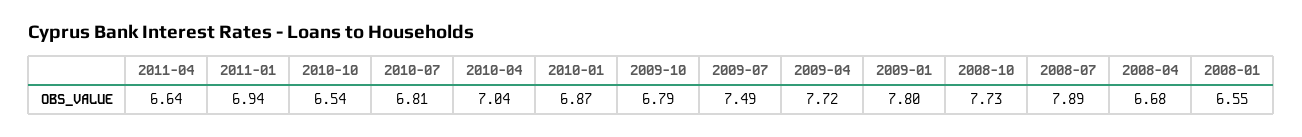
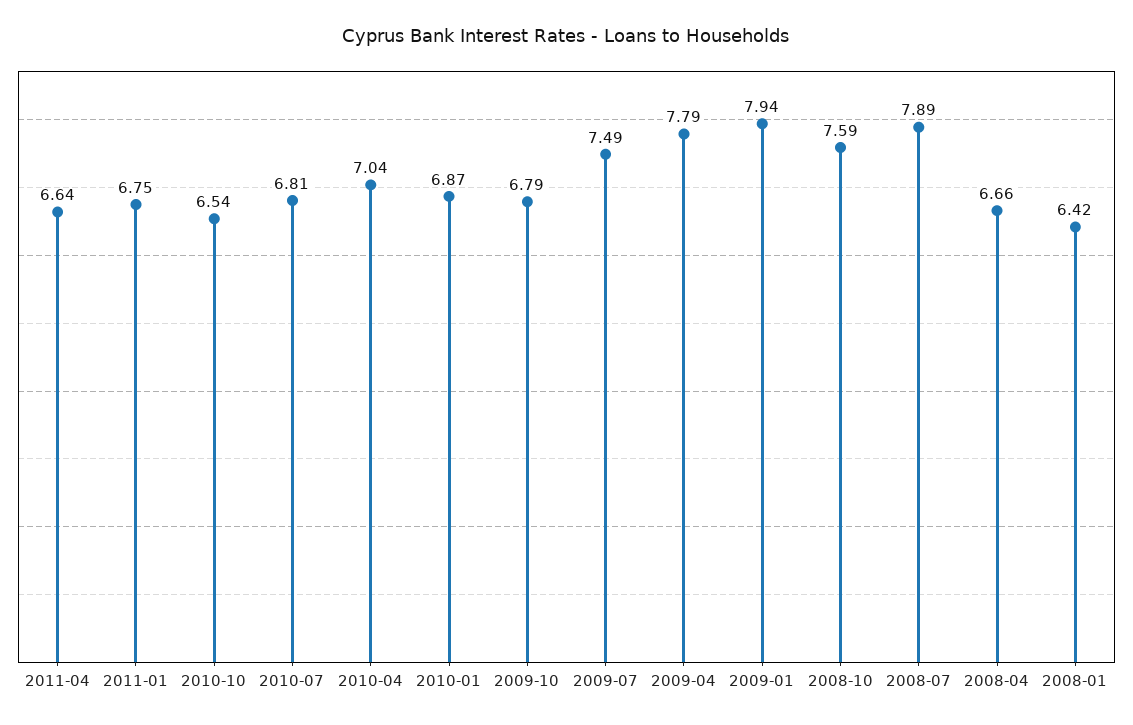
  {
    "2011-04": 6.64,
-   "2011-01": 6.94,
+   "2011-01": 6.75,
    "2010-10": 6.54,
    "2010-07": 6.81,
    "2010-04": 7.04,
    "2010-01": 6.87,
    "2009-10": 6.79,
    "2009-07": 7.49,
-   "2009-04": 7.72,
+   "2009-04": 7.79,
-   "2009-01": 7.8,
+   "2009-01": 7.94,
-   "2008-10": 7.73,
+   "2008-10": 7.59,
    "2008-07": 7.89,
-   "2008-04": 6.68,
+   "2008-04": 6.66,
-   "2008-01": 6.55
+   "2008-01": 6.42
  }

